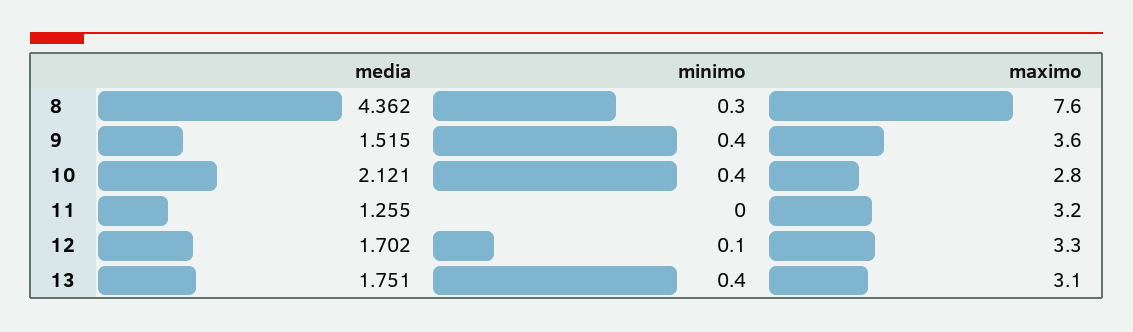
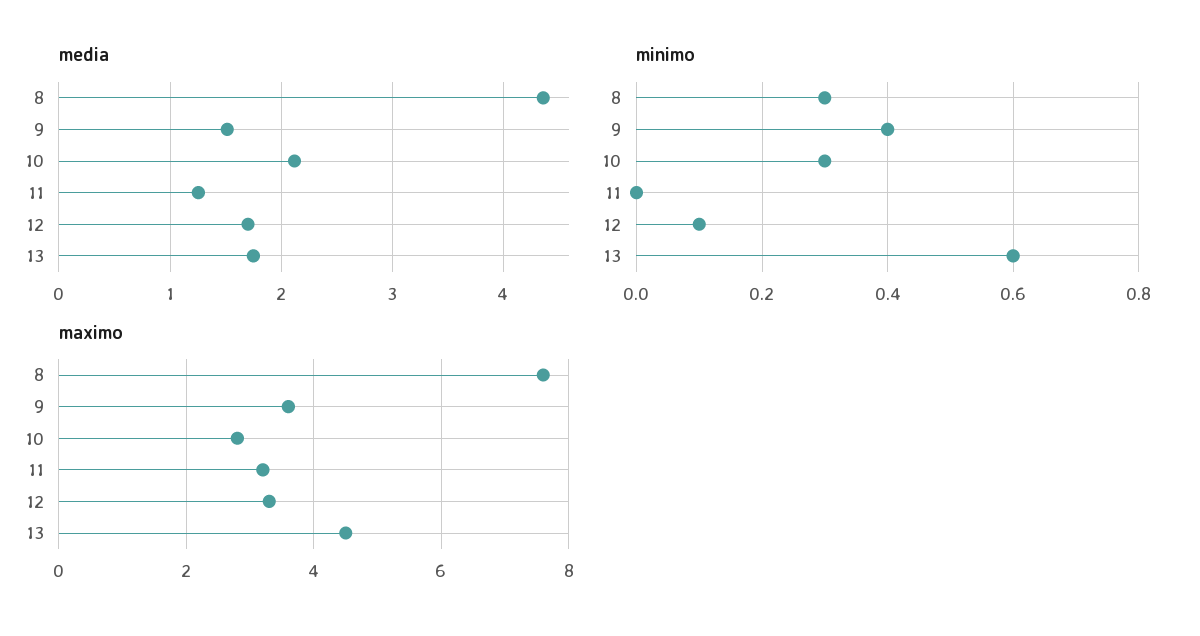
  {
    "media": {
      "8": 4.362,
      "9": 1.515,
      "10": 2.121,
      "11": 1.255,
      "12": 1.702,
      "13": 1.751
    },
    "minimo": {
      "8": 0.3,
      "9": 0.4,
-     "10": 0.4,
+     "10": 0.3,
      "11": 0,
      "12": 0.1,
-     "13": 0.4
+     "13": 0.6
    },
    "maximo": {
      "8": 7.6,
      "9": 3.6,
      "10": 2.8,
      "11": 3.2,
      "12": 3.3,
-     "13": 3.1
+     "13": 4.5
    }
  }

